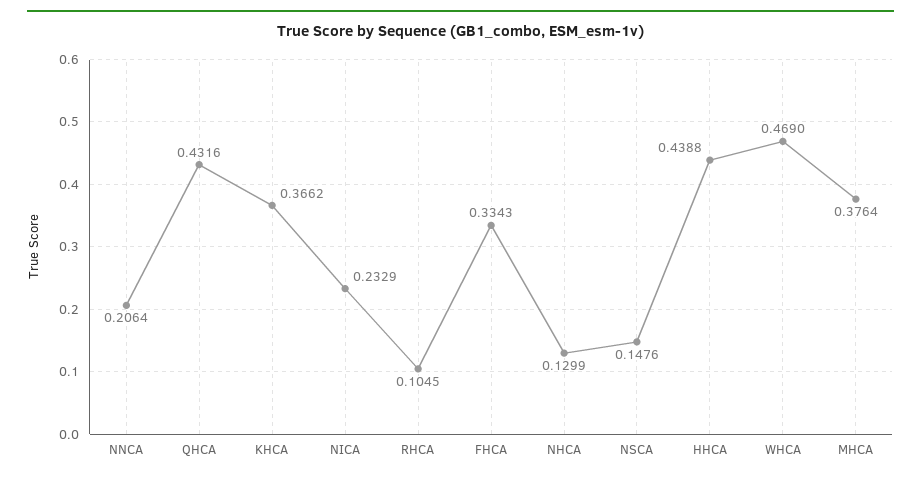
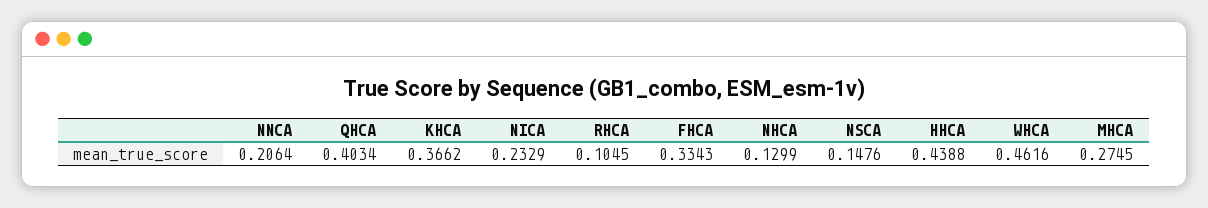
  {
    "NNCA": 0.2064,
-   "QHCA": 0.4316,
+   "QHCA": 0.4034,
    "KHCA": 0.3662,
    "NICA": 0.2329,
    "RHCA": 0.1045,
    "FHCA": 0.3343,
    "NHCA": 0.1299,
    "NSCA": 0.1476,
    "HHCA": 0.4388,
-   "WHCA": 0.469,
+   "WHCA": 0.4616,
-   "MHCA": 0.3764
+   "MHCA": 0.2745
  }

